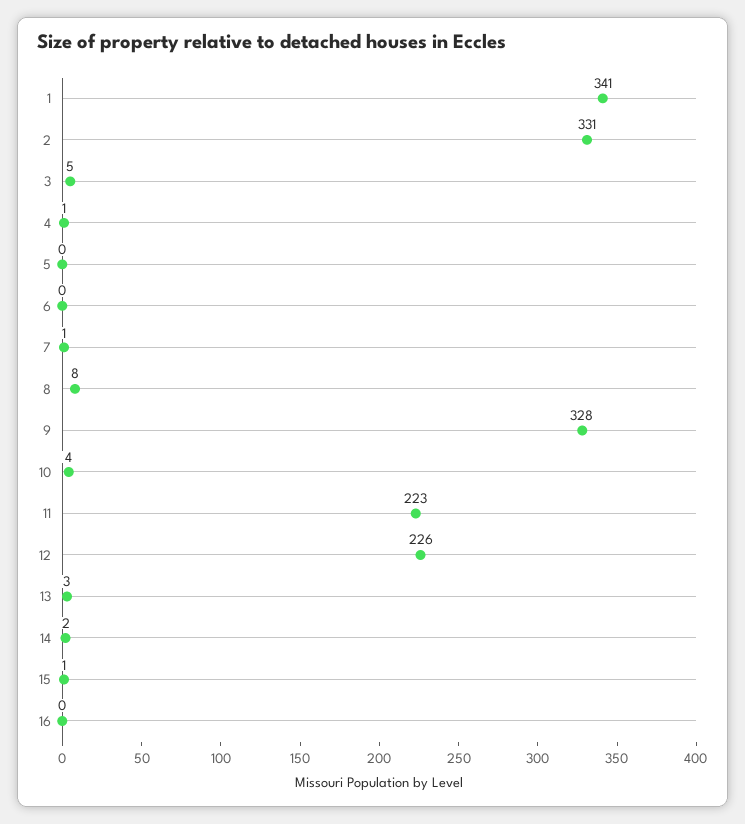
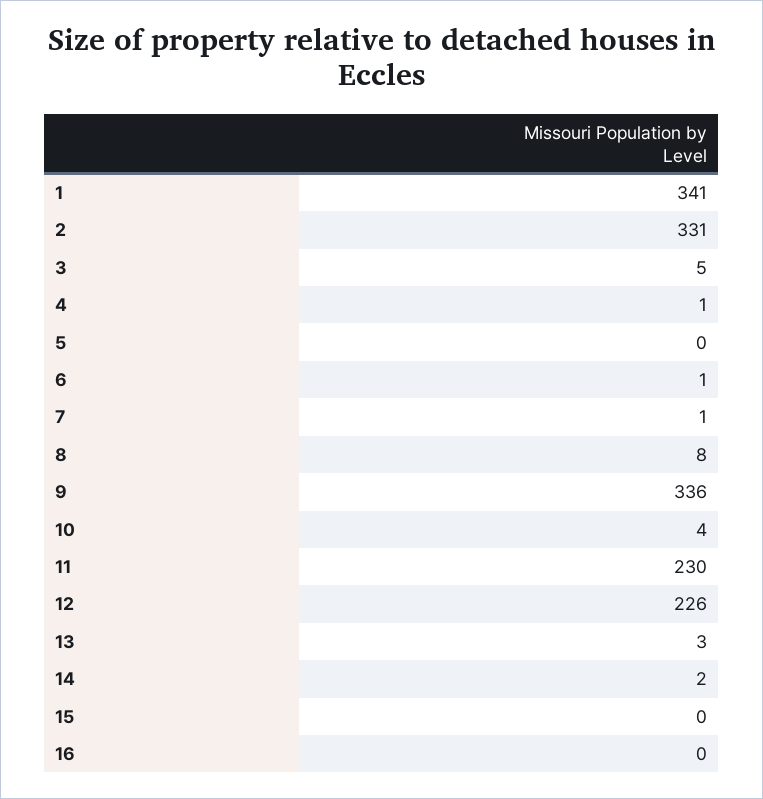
  {
    "1": 341,
    "2": 331,
    "3": 5,
    "4": 1,
    "5": 0,
-   "6": 0,
+   "6": 1,
    "7": 1,
    "8": 8,
-   "9": 328,
+   "9": 336,
    "10": 4,
-   "11": 223,
+   "11": 230,
    "12": 226,
    "13": 3,
    "14": 2,
-   "15": 1,
+   "15": 0,
    "16": 0
  }

